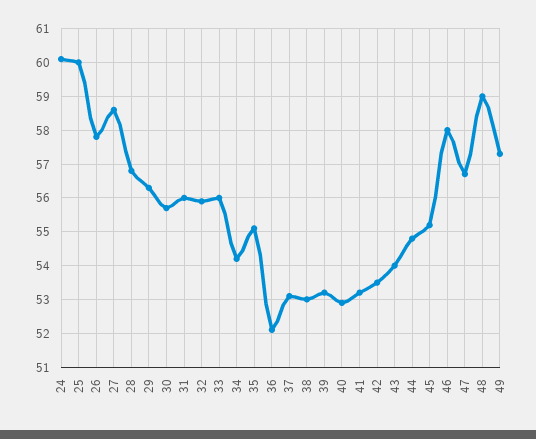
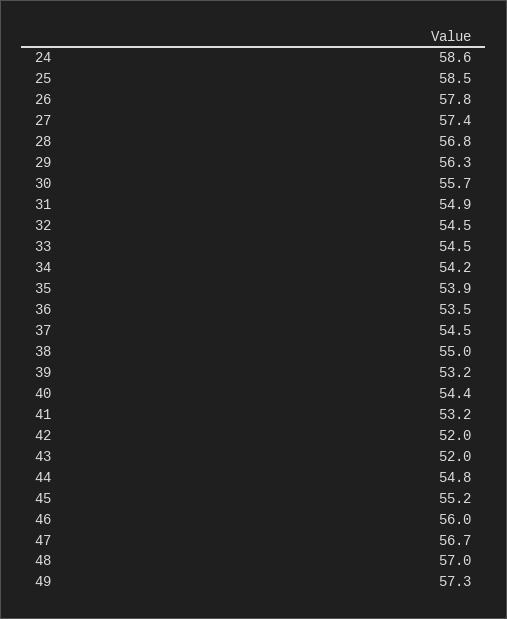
  {
-   "24": 60,
+   "24": 58.6,
-   "25": 60,
+   "25": 58.5,
    "26": 57.8,
-   "27": 58.5,
+   "27": 57.4,
    "28": 56.8,
    "29": 56.3,
    "30": 55.7,
-   "31": 56,
+   "31": 54.9,
-   "32": 56,
+   "32": 54.5,
-   "33": 56,
+   "33": 54.5,
    "34": 54.2,
-   "35": 55,
+   "35": 53.9,
-   "36": 52,
+   "36": 53.5,
-   "37": 53,
+   "37": 54.5,
-   "38": 53,
+   "38": 55,
    "39": 53.2,
-   "40": 53,
+   "40": 54.4,
    "41": 53.2,
-   "42": 53.5,
+   "42": 52,
-   "43": 54,
+   "43": 52,
    "44": 54.8,
    "45": 55.2,
-   "46": 58,
+   "46": 56,
    "47": 56.7,
-   "48": 59,
+   "48": 57,
    "49": 57.3
  }

